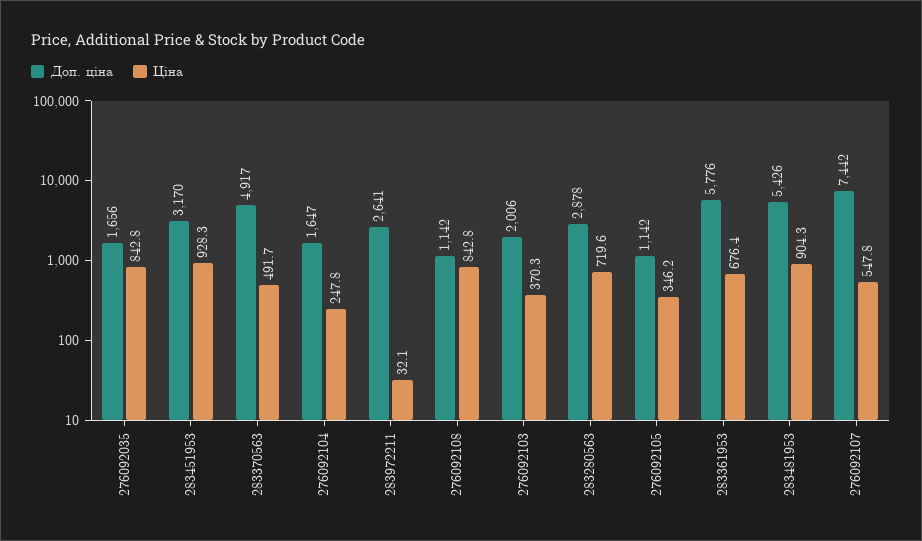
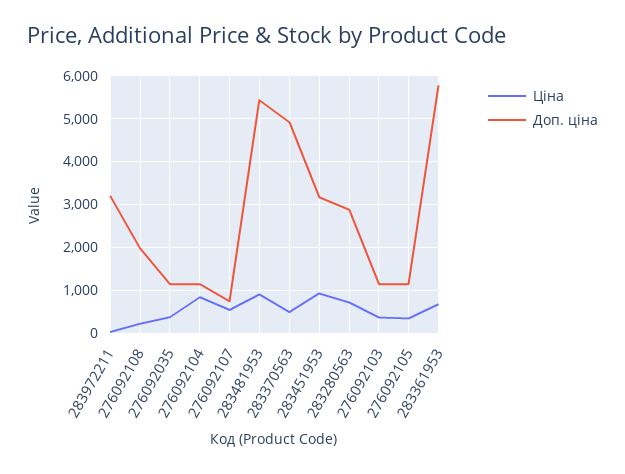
  {
    "Доп. ціна": {
-     "276092035": 1656,
+     "276092035": 1200,
      "283451953": 3170,
      "283370563": 4917,
-     "276092104": 1647,
+     "276092104": 1200,
-     "283972211": 2641,
+     "283972211": 3200,
-     "276092108": 1142,
+     "276092108": 2000,
-     "276092103": 2006,
+     "276092103": 1200,
      "283280563": 2878,
      "276092105": 1142,
      "283361953": 5776,
      "283481953": 5426,
-     "276092107": 7442
+     "276092107": 800
    },
    "Ціна": {
-     "276092035": 842.8,
+     "276092035": 400,
      "283451953": 928.3,
      "283370563": 491.7,
-     "276092104": 247.8,
+     "276092104": 800,
      "283972211": 32.1,
-     "276092108": 842.8,
+     "276092108": 200,
      "276092103": 370.3,
      "283280563": 719.6,
      "276092105": 346.2,
      "283361953": 676.4,
      "283481953": 904.3,
      "276092107": 547.8
    }
  }

